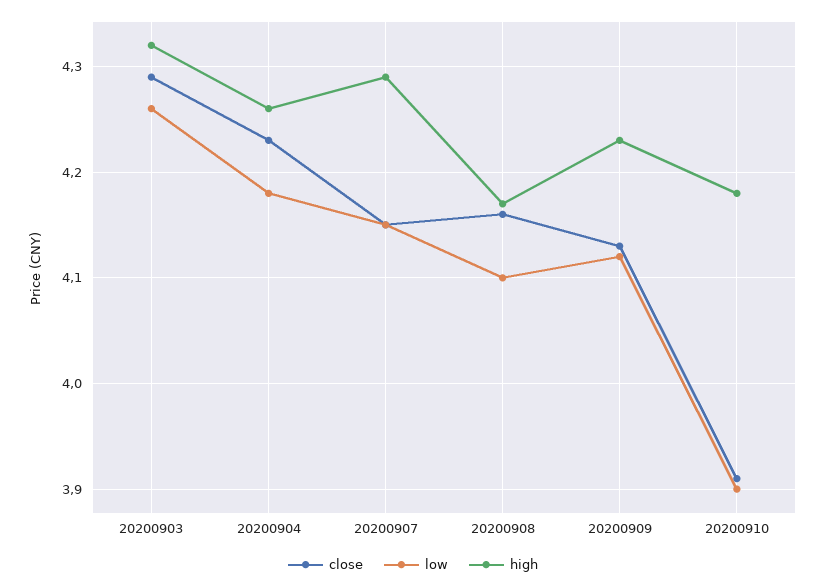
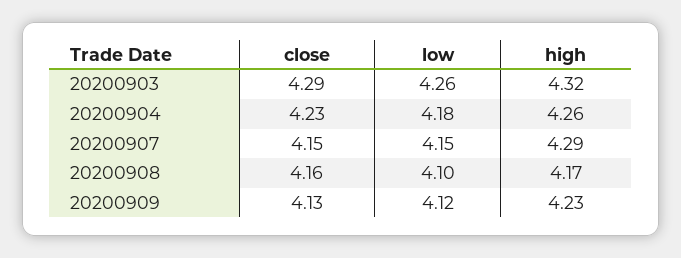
  {
    "close": {
      "20200903": 4.29,
      "20200904": 4.23,
      "20200907": 4.15,
      "20200908": 4.16,
-     "20200909": 4.13,
+     "20200909": 4.13
-     "20200910": 3.91
    },
    "low": {
      "20200903": 4.26,
      "20200904": 4.18,
      "20200907": 4.15,
      "20200908": 4.1,
-     "20200909": 4.12,
+     "20200909": 4.12
-     "20200910": 3.9
    },
    "high": {
      "20200903": 4.32,
      "20200904": 4.26,
      "20200907": 4.29,
      "20200908": 4.17,
-     "20200909": 4.23,
+     "20200909": 4.23
-     "20200910": 4.18
    }
  }

